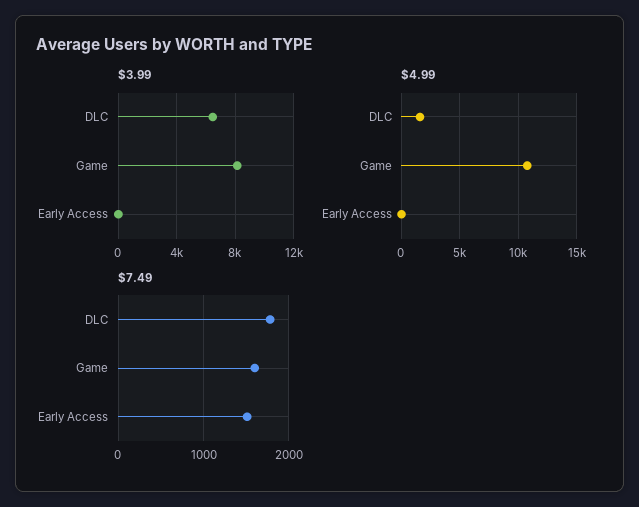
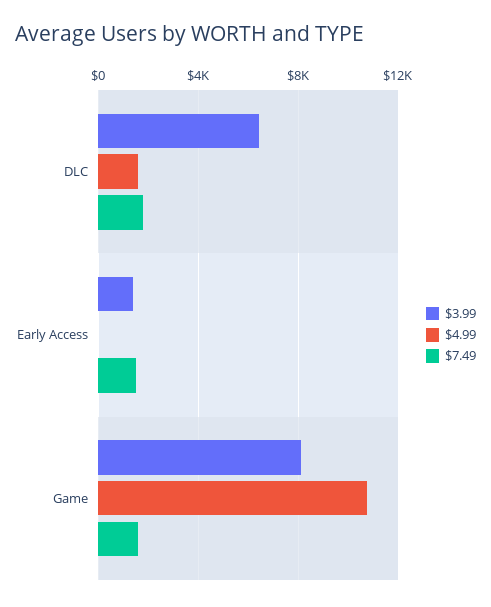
  {
    "$3.99": {
      "DLC": 6500,
      "Game": 8000,
-     "Early Access": 0
+     "Early Access": 1500
    },
    "$4.99": {
      "DLC": 1500,
      "Game": 11000,
      "Early Access": 0
    },
    "$7.49": {
      "DLC": 1800,
      "Game": 1600,
      "Early Access": 1500
    }
  }

